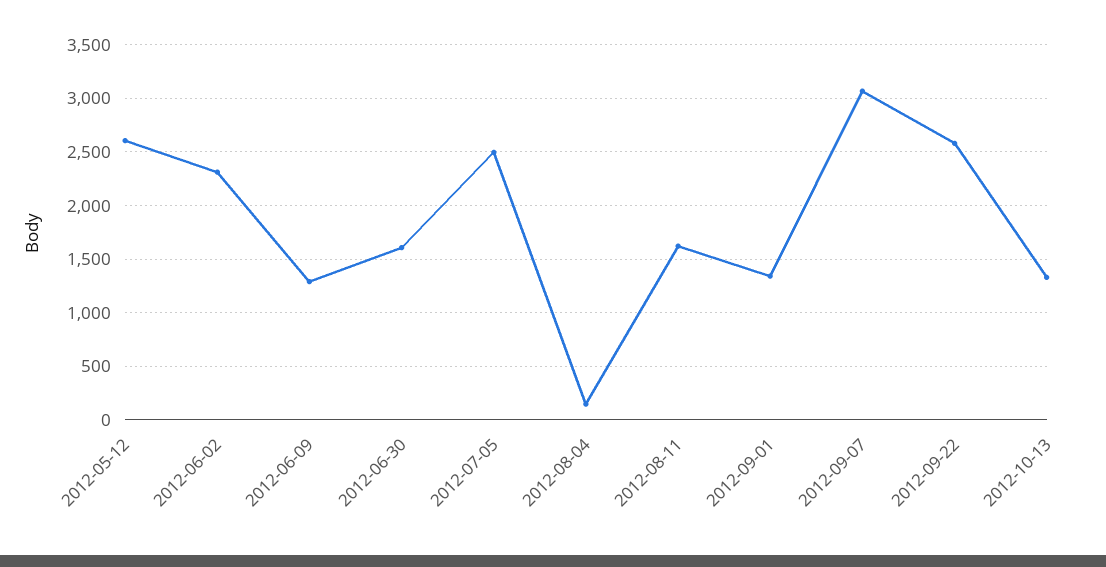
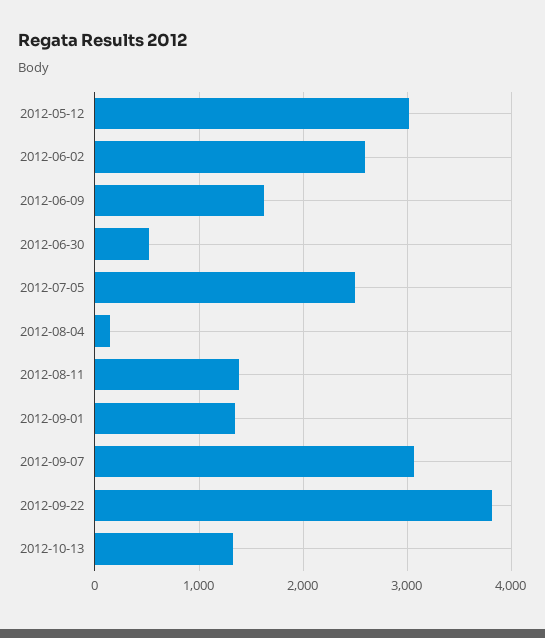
  {
-   "2012-05-12": 2600,
+   "2012-05-12": 3000,
-   "2012-06-02": 2300,
+   "2012-06-02": 2600,
-   "2012-06-09": 1300,
+   "2012-06-09": 1600,
-   "2012-06-30": 1600,
+   "2012-06-30": 500,
    "2012-07-05": 2500,
    "2012-08-04": 100,
-   "2012-08-11": 1600,
+   "2012-08-11": 1400,
    "2012-09-01": 1300,
    "2012-09-07": 3100,
-   "2012-09-22": 2600,
+   "2012-09-22": 3800,
    "2012-10-13": 1300
  }

